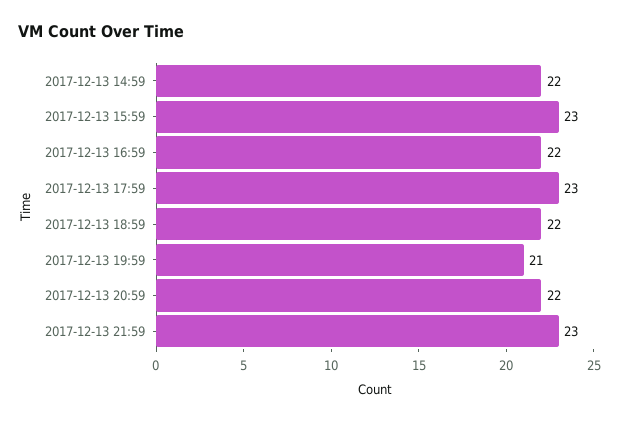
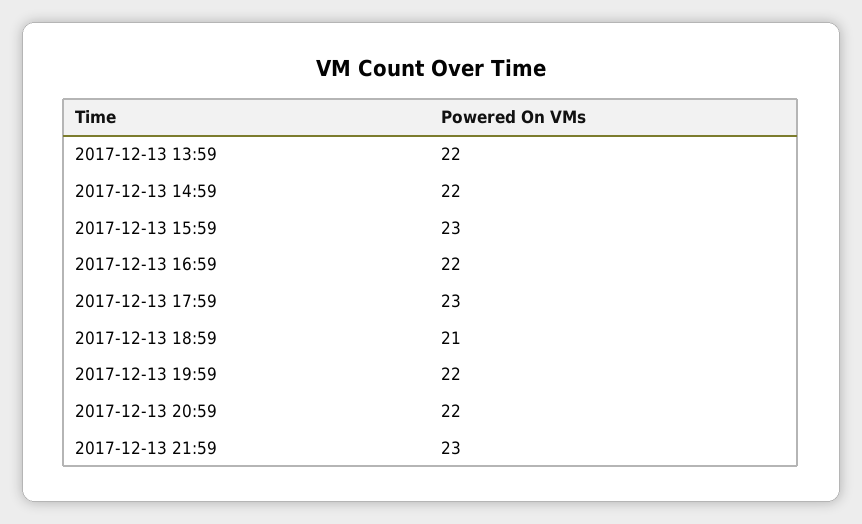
  {
    "2017-12-13 14:59": 22,
    "2017-12-13 15:59": 23,
    "2017-12-13 16:59": 22,
    "2017-12-13 17:59": 23,
-   "2017-12-13 18:59": 22,
+   "2017-12-13 18:59": 21,
-   "2017-12-13 19:59": 21,
+   "2017-12-13 19:59": 22,
    "2017-12-13 20:59": 22,
-   "2017-12-13 21:59": 23
+   "2017-12-13 21:59": 23,
+   "2017-12-13 13:59": 22
  }

